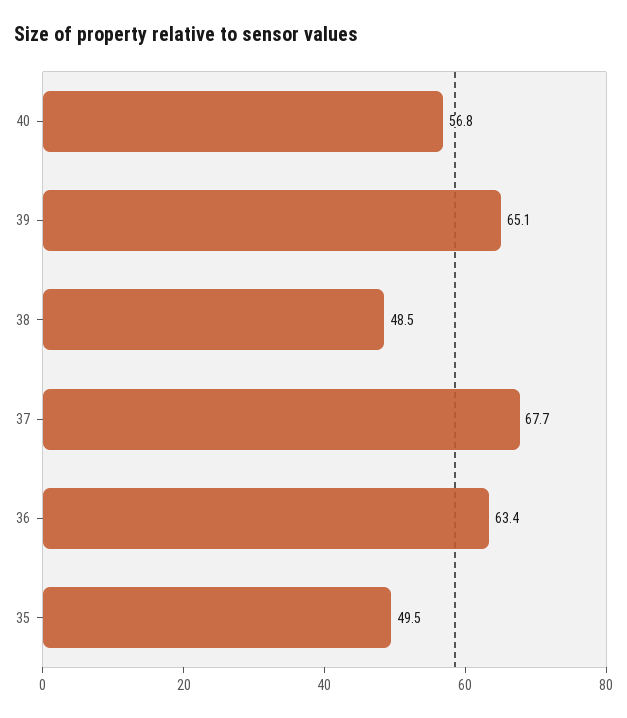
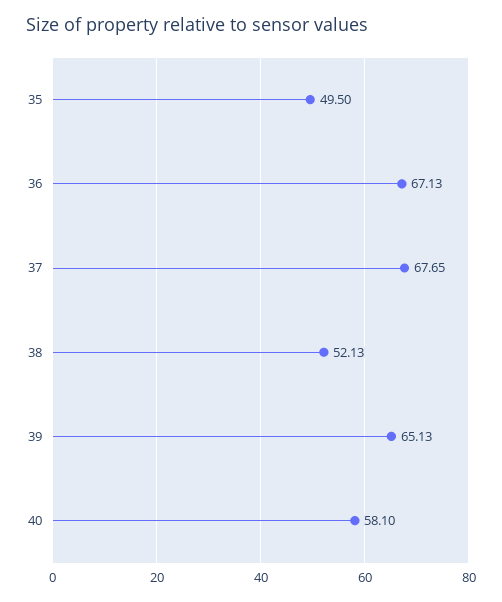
  {
-   "40": 56.8,
+   "40": 58.1,
    "39": 65.13,
-   "38": 48.5,
+   "38": 52.13,
    "37": 67.65,
-   "36": 63.4,
+   "36": 67.13,
    "35": 49.5
  }

